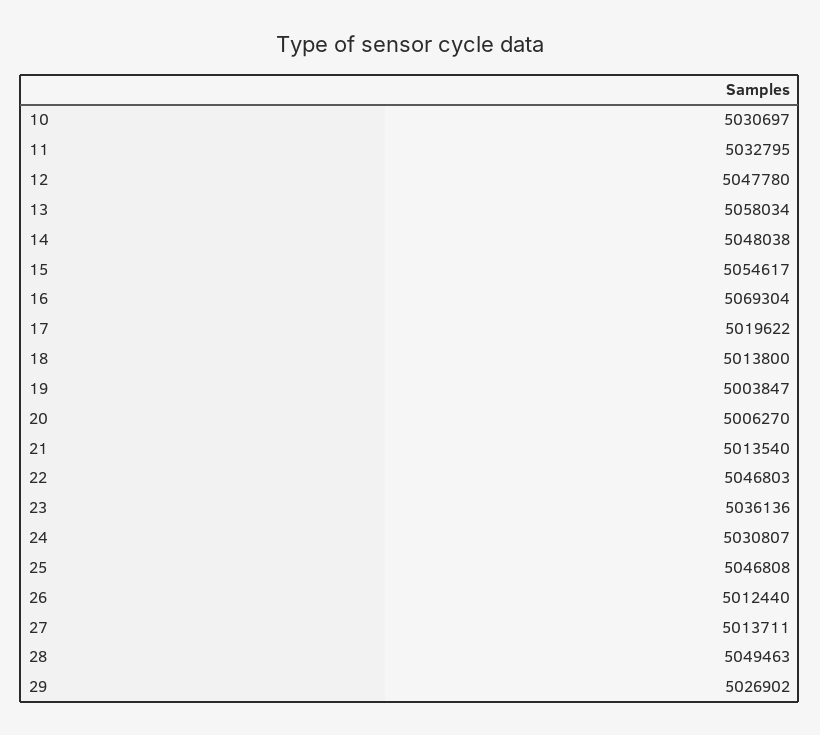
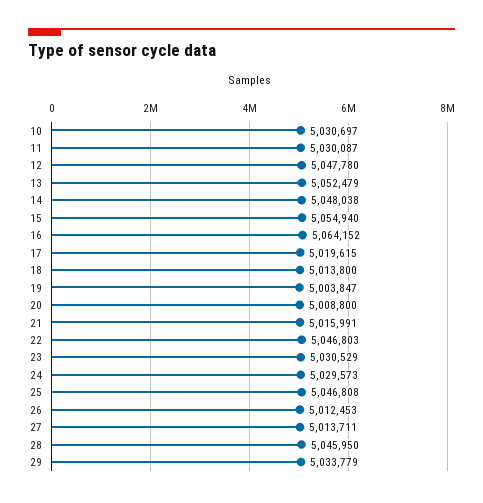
  {
    "10": 5030697,
-   "11": 5032795,
+   "11": 5030087,
    "12": 5047780,
-   "13": 5058034,
+   "13": 5052479,
    "14": 5048038,
-   "15": 5054617,
+   "15": 5054940,
-   "16": 5069304,
+   "16": 5064152,
-   "17": 5019622,
+   "17": 5019615,
    "18": 5013800,
    "19": 5003847,
-   "20": 5006270,
+   "20": 5008800,
-   "21": 5013540,
+   "21": 5015991,
    "22": 5046803,
-   "23": 5036136,
+   "23": 5030529,
-   "24": 5030807,
+   "24": 5029573,
    "25": 5046808,
-   "26": 5012440,
+   "26": 5012453,
    "27": 5013711,
-   "28": 5049463,
+   "28": 5045950,
-   "29": 5026902
+   "29": 5033779
  }

